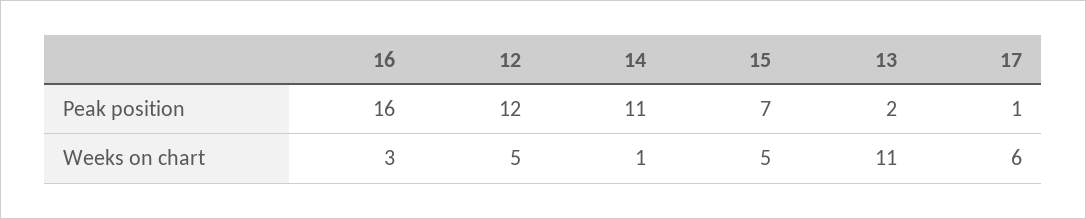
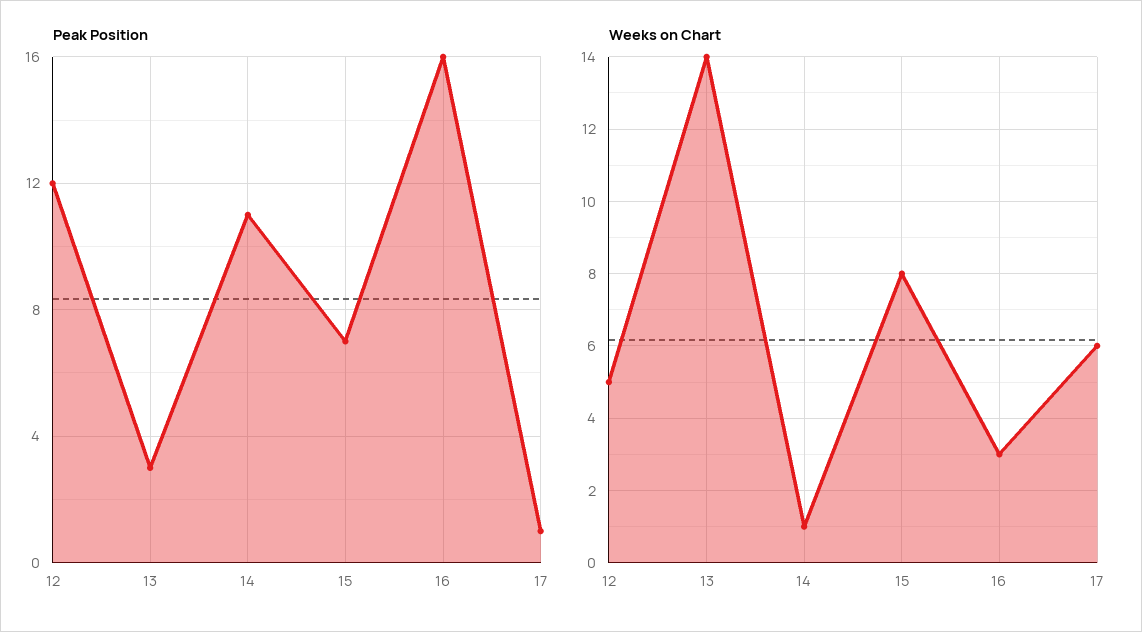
  {
    "Peak position": {
      "16": 16,
      "12": 12,
      "14": 11,
      "15": 7,
-     "13": 2,
+     "13": 3,
      "17": 1
    },
    "Weeks on chart": {
      "16": 3,
      "12": 5,
      "14": 1,
-     "15": 5,
+     "15": 8,
-     "13": 11,
+     "13": 14,
      "17": 6
    }
  }

